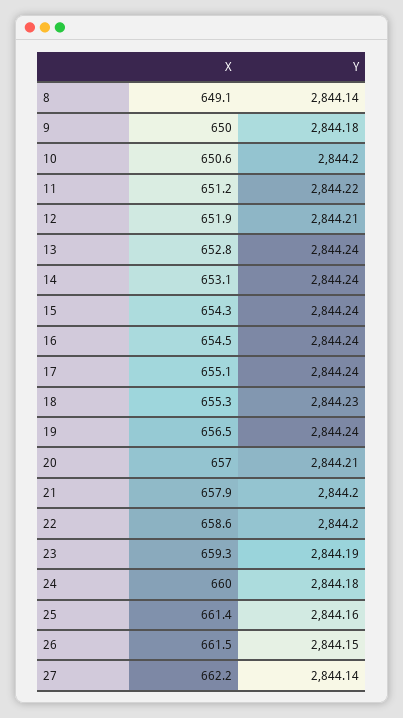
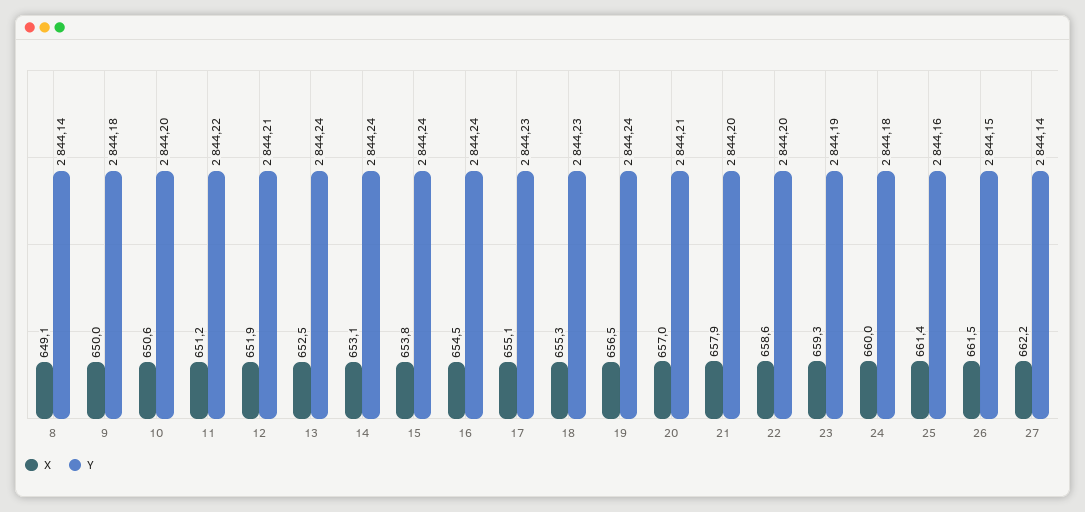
  {
    "X": {
      "8": 649.1,
      "9": 650,
      "10": 650.6,
      "11": 651.2,
      "12": 651.9,
-     "13": 652.8,
+     "13": 652.5,
      "14": 653.1,
-     "15": 654.3,
+     "15": 653.8,
      "16": 654.5,
      "17": 655.1,
      "18": 655.3,
      "19": 656.5,
      "20": 657,
      "21": 657.9,
      "22": 658.6,
      "23": 659.3,
      "24": 660,
      "25": 661.4,
      "26": 661.5,
      "27": 662.2
    },
    "Y": {
      "8": 2844.14,
      "9": 2844.18,
      "10": 2844.2,
      "11": 2844.22,
      "12": 2844.21,
      "13": 2844.24,
      "14": 2844.24,
      "15": 2844.24,
      "16": 2844.24,
-     "17": 2844.24,
+     "17": 2844.23,
      "18": 2844.23,
      "19": 2844.24,
      "20": 2844.21,
      "21": 2844.2,
      "22": 2844.2,
      "23": 2844.19,
      "24": 2844.18,
      "25": 2844.16,
      "26": 2844.15,
      "27": 2844.14
    }
  }

